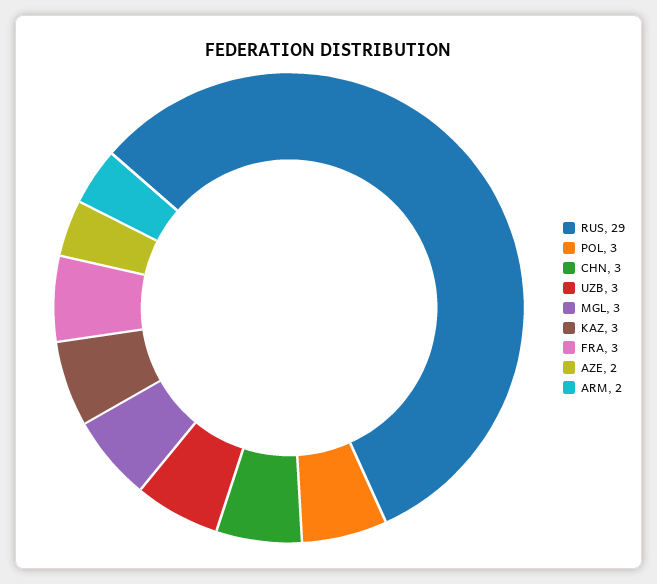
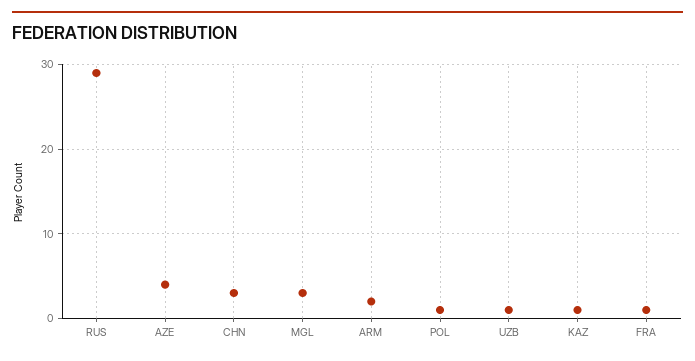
  {
    "RUS": 29,
-   "POL": 3,
+   "POL": 1,
    "CHN": 3,
-   "UZB": 3,
+   "UZB": 1,
    "MGL": 3,
-   "KAZ": 3,
+   "KAZ": 1,
-   "FRA": 3,
+   "FRA": 1,
-   "AZE": 2,
+   "AZE": 4,
    "ARM": 2
  }

